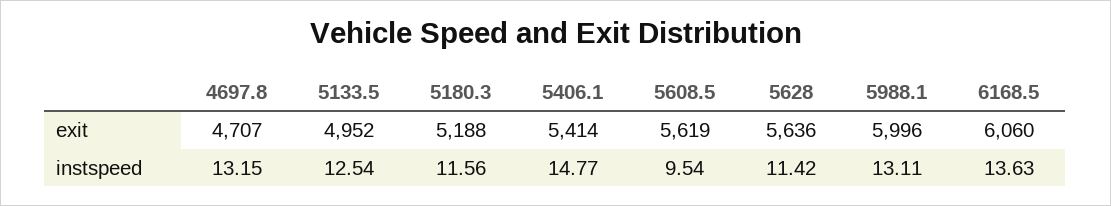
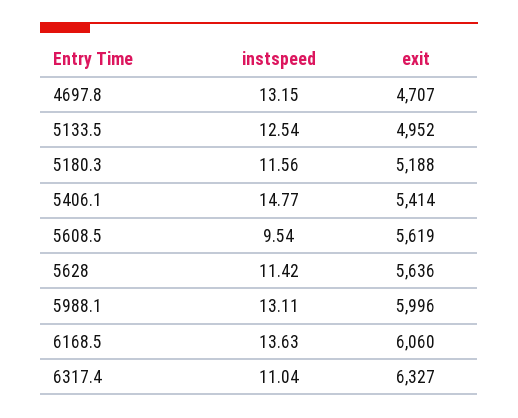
  {
    "4697.8": {
      "exit": 4707,
      "instspeed": 13.15
    },
    "5133.5": {
      "exit": 4952,
      "instspeed": 12.54
    },
    "5180.3": {
      "exit": 5188,
      "instspeed": 11.56
    },
    "5406.1": {
      "exit": 5414,
      "instspeed": 14.77
    },
    "5608.5": {
      "exit": 5619,
      "instspeed": 9.54
    },
    "5628": {
      "exit": 5636,
      "instspeed": 11.42
    },
    "5988.1": {
      "exit": 5996,
      "instspeed": 13.11
    },
    "6168.5": {
      "exit": 6060,
      "instspeed": 13.63
-   }
+   },
+   "6317.4": {
+     "instspeed": 11.04,
+     "exit": 6327
+   }
  }

